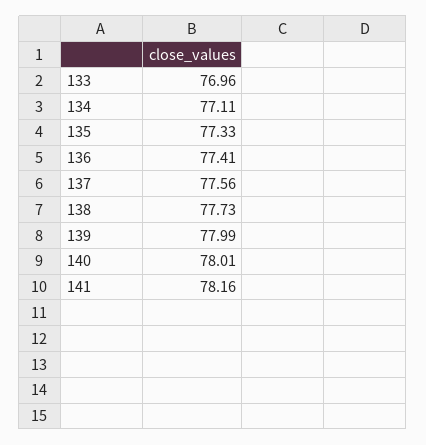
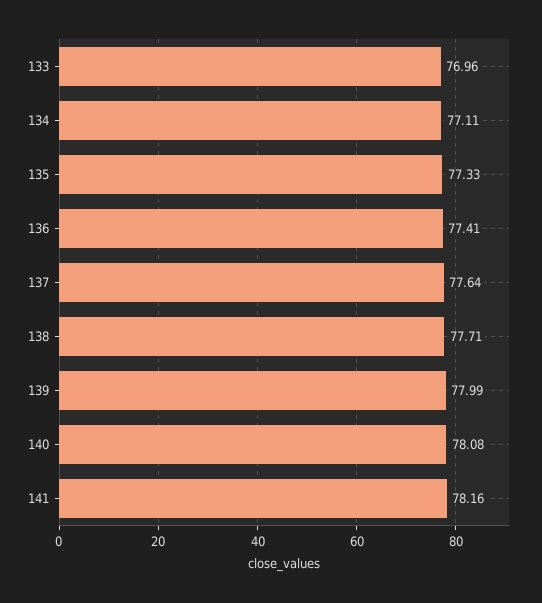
  {
    "133": 76.96,
    "134": 77.11,
    "135": 77.33,
    "136": 77.41,
-   "137": 77.56,
+   "137": 77.64,
-   "138": 77.73,
+   "138": 77.71,
    "139": 77.99,
-   "140": 78.01,
+   "140": 78.08,
    "141": 78.16
  }

